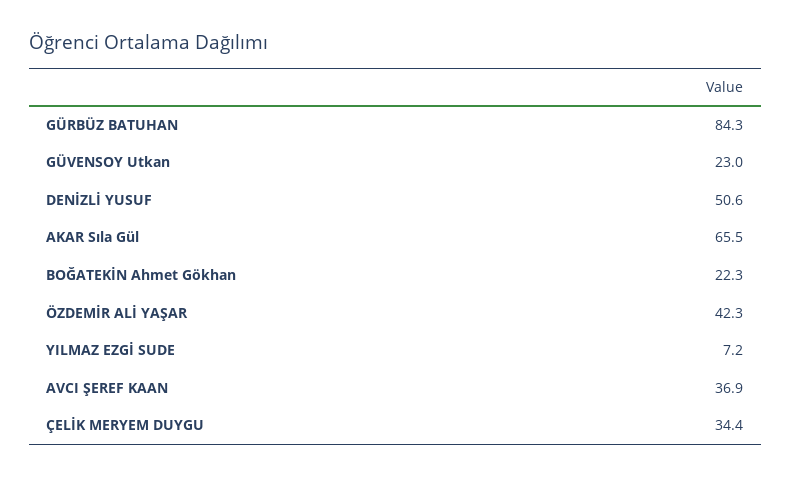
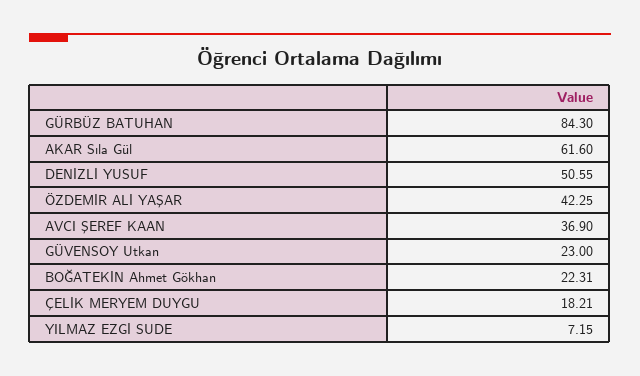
  {
    "GÜRBÜZ BATUHAN": 84.3,
    "GÜVENSOY Utkan": 23,
    "DENİZLİ YUSUF": 50.55,
-   "AKAR Sıla Gül": 65.5,
+   "AKAR Sıla Gül": 61.6,
    "BOĞATEKİN Ahmet Gökhan": 22.31,
    "ÖZDEMİR ALİ YAŞAR": 42.25,
    "YILMAZ EZGİ SUDE": 7.15,
    "AVCI ŞEREF KAAN": 36.9,
-   "ÇELİK MERYEM DUYGU": 34.4
+   "ÇELİK MERYEM DUYGU": 18.21
  }

